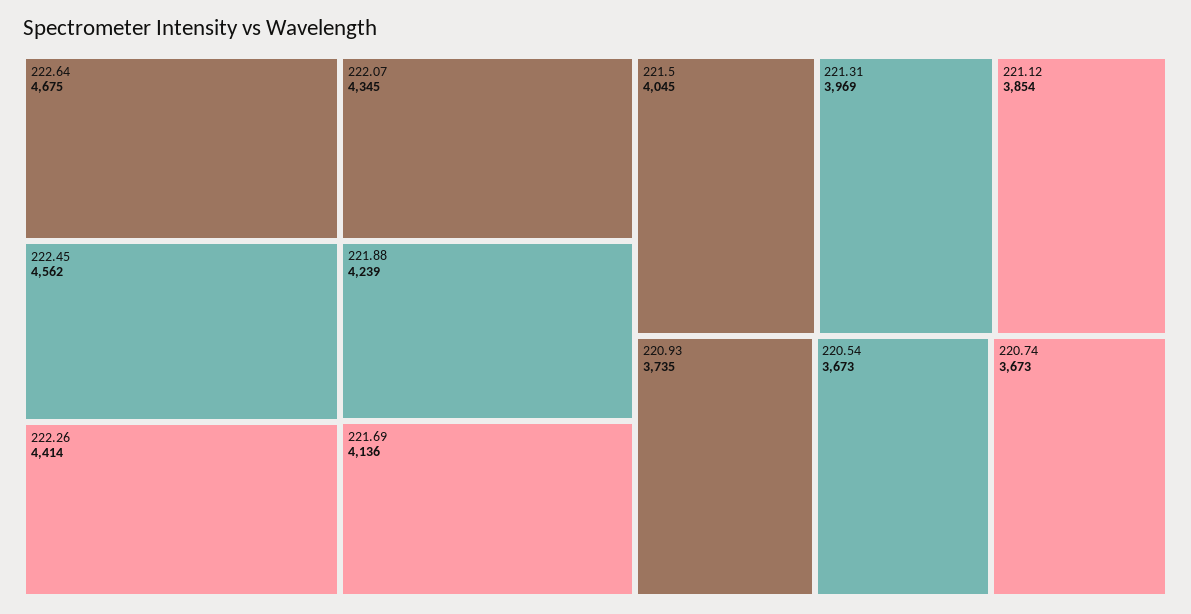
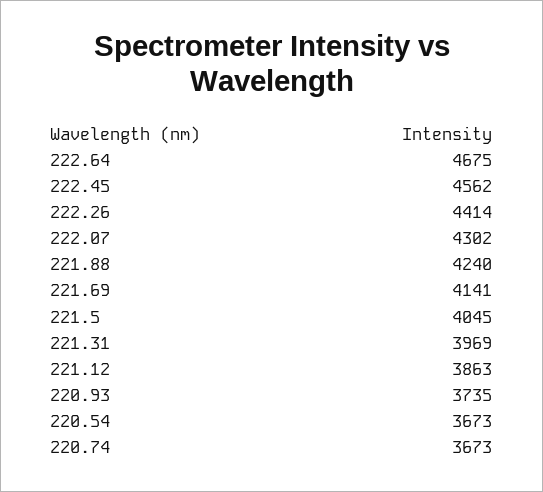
  {
    "222.64": 4675,
    "222.45": 4562,
    "222.26": 4414,
-   "222.07": 4345,
+   "222.07": 4302,
-   "221.88": 4239,
+   "221.88": 4240,
-   "221.69": 4136,
+   "221.69": 4141,
    "221.5": 4045,
    "221.31": 3969,
-   "221.12": 3854,
+   "221.12": 3863,
    "220.93": 3735,
    "220.54": 3673,
    "220.74": 3673
  }

